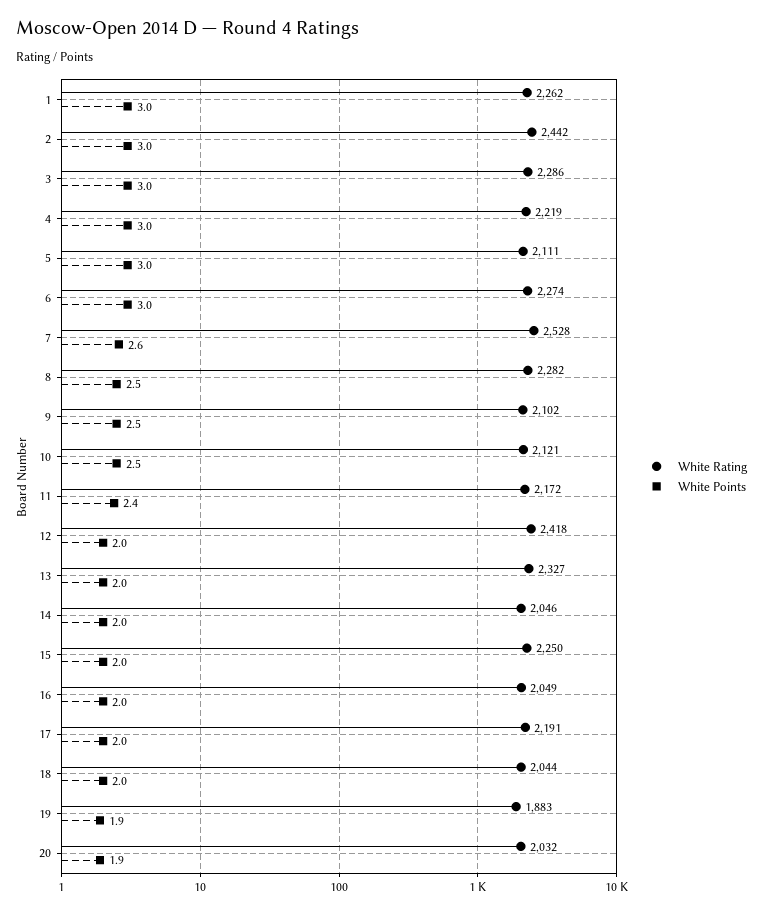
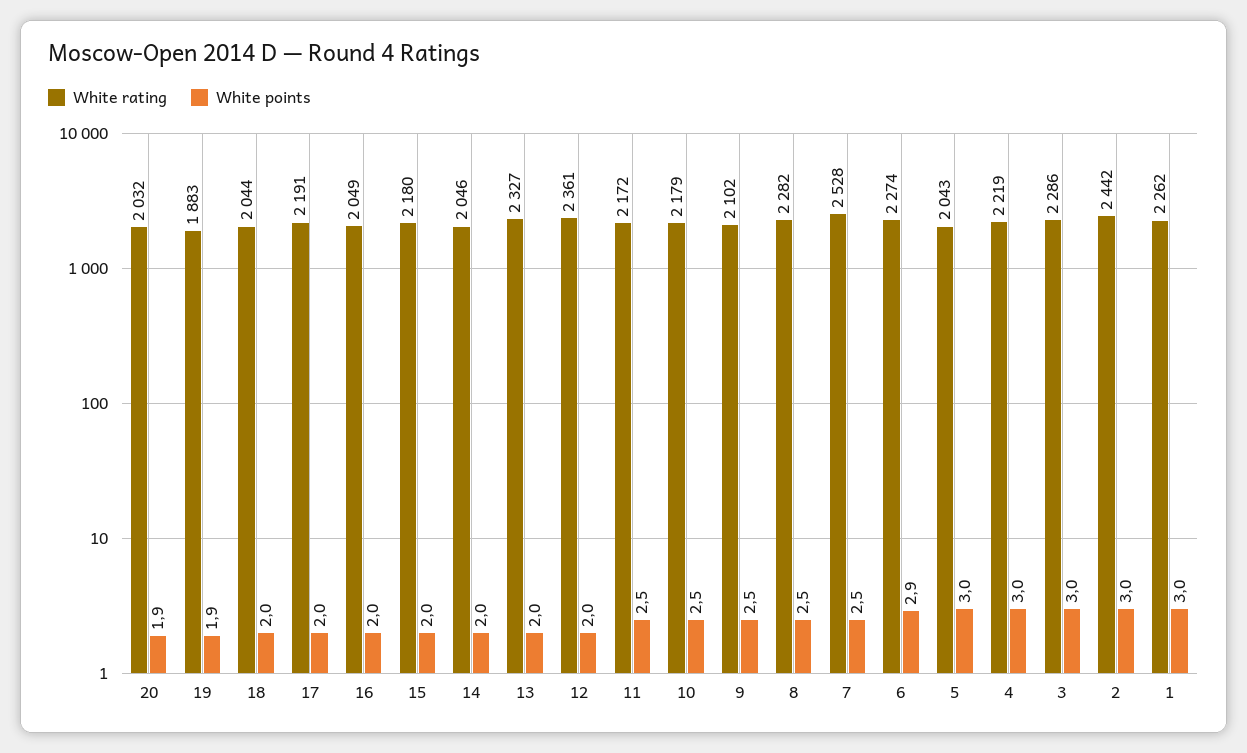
  {
    "White Rating": {
      "1": 2262,
      "2": 2442,
      "3": 2286,
      "4": 2219,
-     "5": 2111,
+     "5": 2043,
      "6": 2274,
      "7": 2528,
      "8": 2282,
      "9": 2102,
-     "10": 2121,
+     "10": 2179,
      "11": 2172,
-     "12": 2418,
+     "12": 2361,
      "13": 2327,
      "14": 2046,
-     "15": 2250,
+     "15": 2180,
      "16": 2049,
      "17": 2191,
      "18": 2044,
      "19": 1883,
      "20": 2032
    },
    "White Points": {
      "1": 3,
      "2": 3,
      "3": 3,
      "4": 3,
      "5": 3,
-     "6": 3,
+     "6": 2.9,
-     "7": 2.6,
+     "7": 2.5,
      "8": 2.5,
      "9": 2.5,
      "10": 2.5,
-     "11": 2.4,
+     "11": 2.5,
      "12": 2,
      "13": 2,
      "14": 2,
      "15": 2,
      "16": 2,
      "17": 2,
      "18": 2,
      "19": 1.9,
      "20": 1.9
    }
  }

